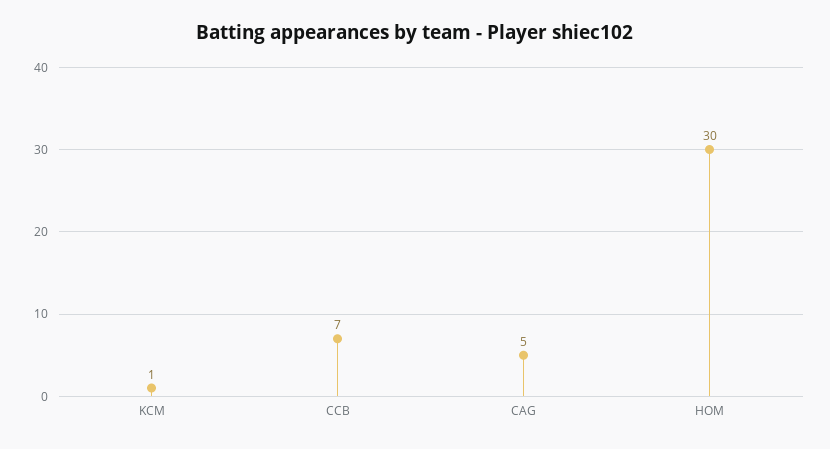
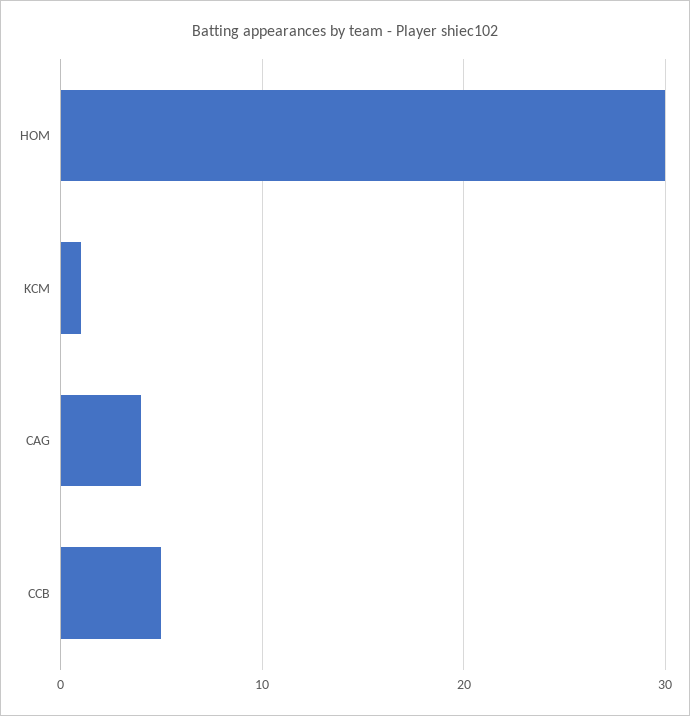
  {
    "KCM": 1,
-   "CCB": 7,
+   "CCB": 5,
-   "CAG": 5,
+   "CAG": 4,
    "HOM": 30
  }

